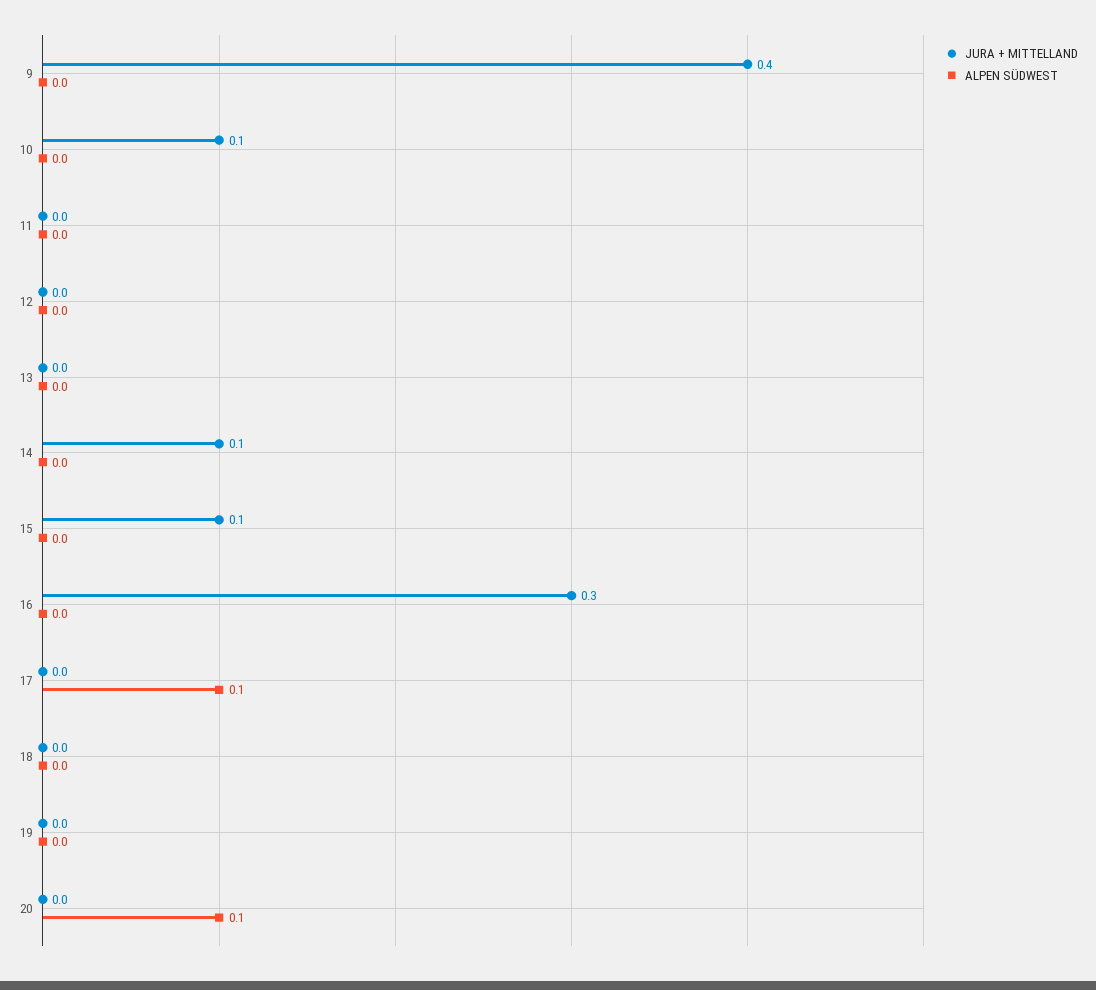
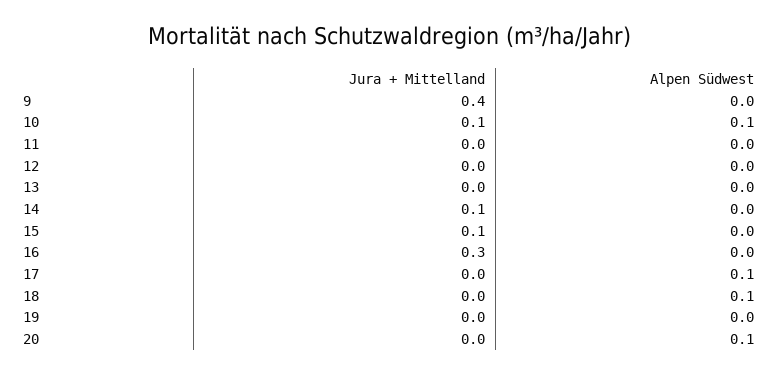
  {
    "JURA + MITTELLAND": {
      "9": 0.4,
      "10": 0.1,
      "11": 0,
      "12": 0,
      "13": 0,
      "14": 0.1,
      "15": 0.1,
      "16": 0.3,
      "17": 0,
      "18": 0,
      "19": 0,
      "20": 0
    },
    "ALPEN SÜDWEST": {
      "9": 0,
-     "10": 0,
+     "10": 0.1,
      "11": 0,
      "12": 0,
      "13": 0,
      "14": 0,
      "15": 0,
      "16": 0,
      "17": 0.1,
-     "18": 0,
+     "18": 0.1,
      "19": 0,
      "20": 0.1
    }
  }

